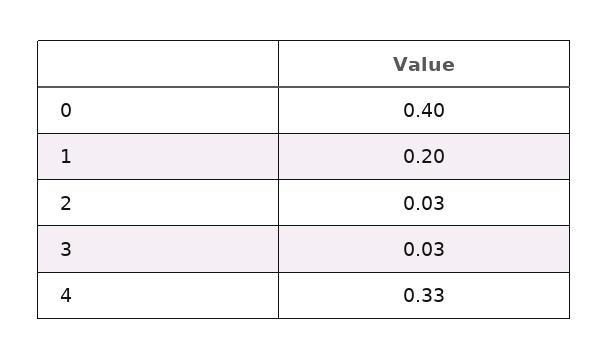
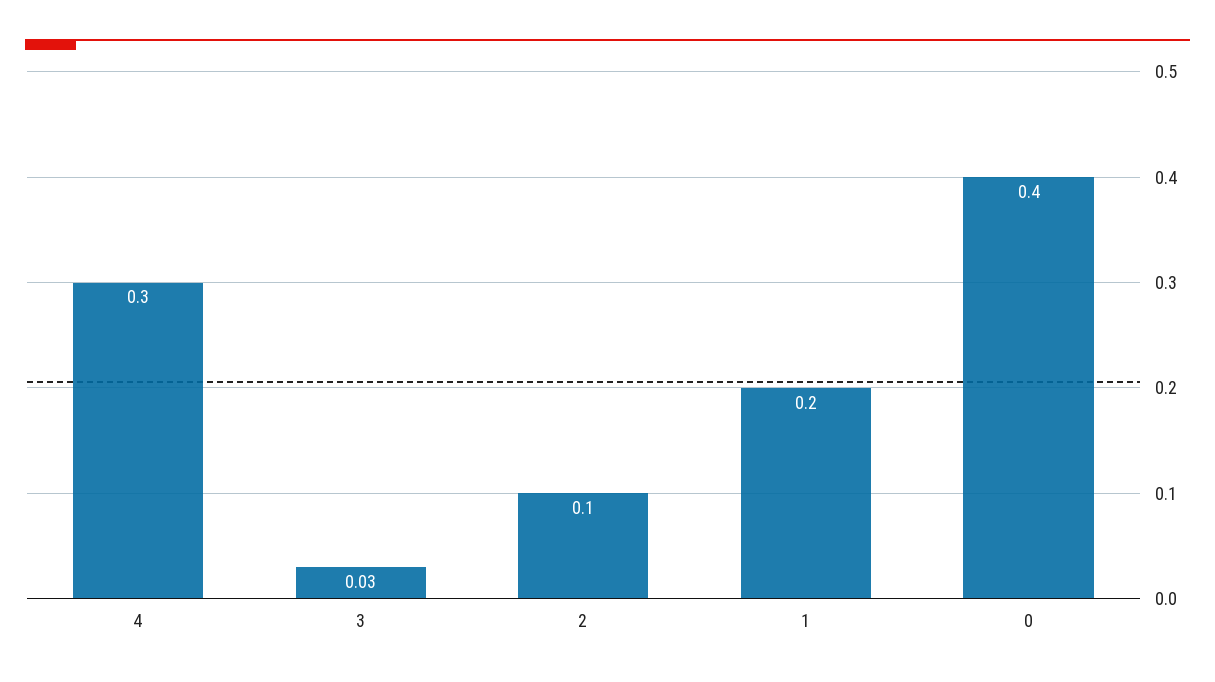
  {
    "0": 0.4,
    "1": 0.2,
-   "2": 0.03,
+   "2": 0.1,
    "3": 0.03,
-   "4": 0.33
+   "4": 0.3
  }

